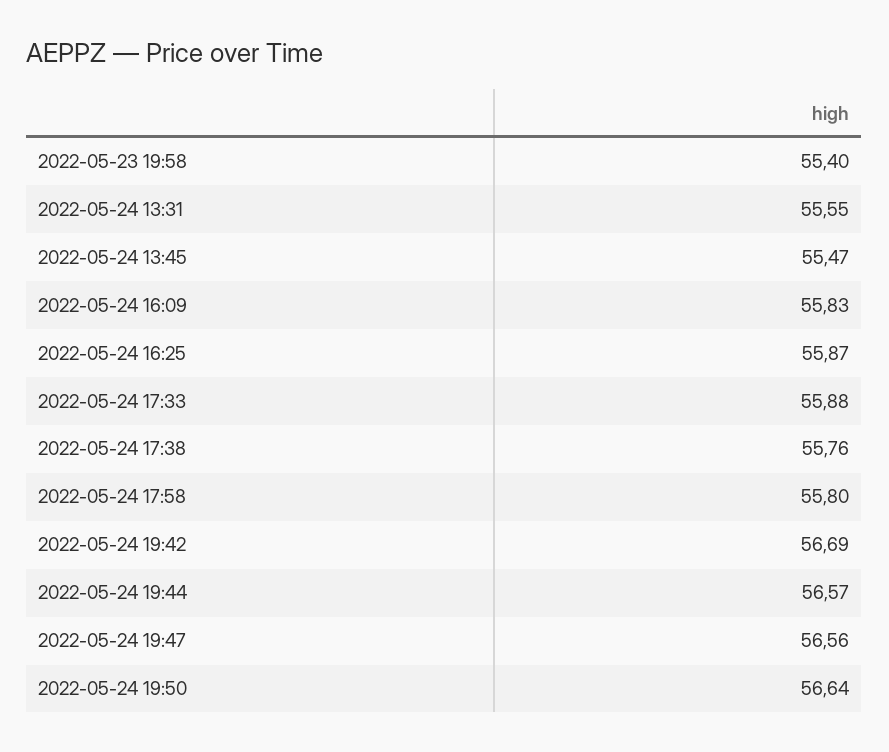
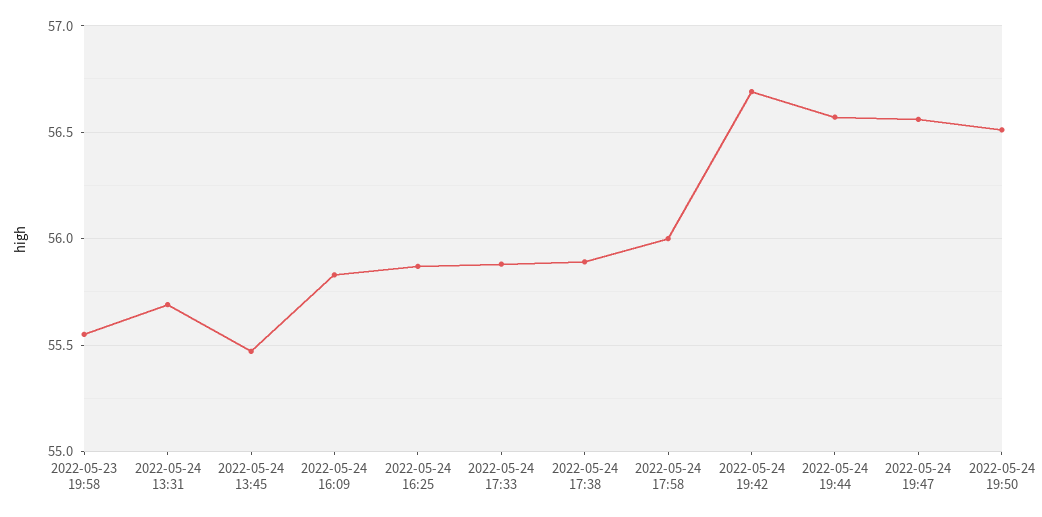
  {
-   "2022-05-23 19:58": 55.4,
+   "2022-05-23 19:58": 55.55,
-   "2022-05-24 13:31": 55.55,
+   "2022-05-24 13:31": 55.7,
    "2022-05-24 13:45": 55.47,
    "2022-05-24 16:09": 55.83,
    "2022-05-24 16:25": 55.87,
    "2022-05-24 17:33": 55.88,
-   "2022-05-24 17:38": 55.76,
+   "2022-05-24 17:38": 55.9,
-   "2022-05-24 17:58": 55.8,
+   "2022-05-24 17:58": 56,
    "2022-05-24 19:42": 56.69,
    "2022-05-24 19:44": 56.57,
    "2022-05-24 19:47": 56.56,
-   "2022-05-24 19:50": 56.64
+   "2022-05-24 19:50": 56.5
  }

